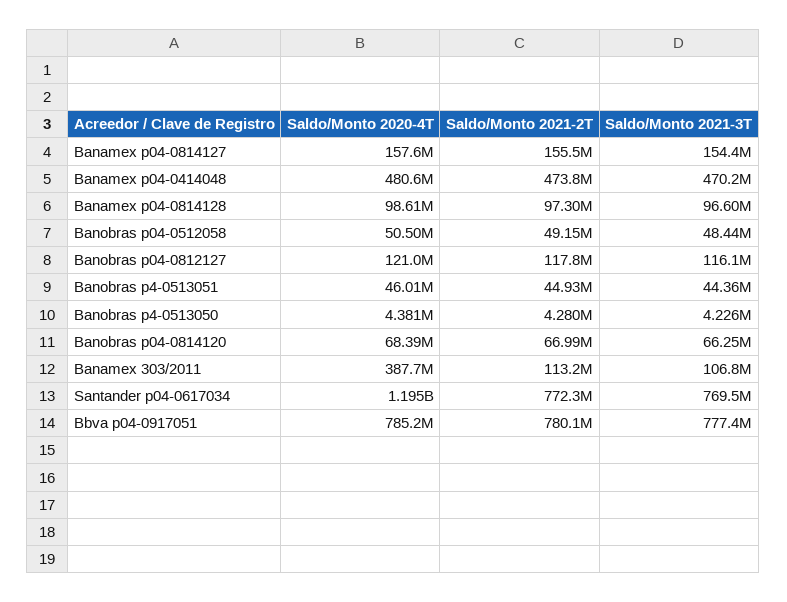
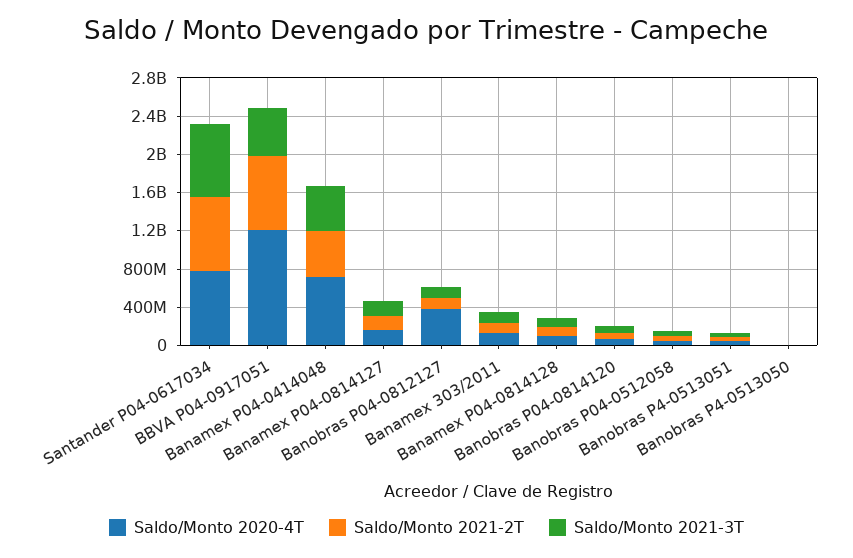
  {
    "Saldo/Monto 2020-4T": {
      "Banamex p04-0814127": 157600000,
-     "Banamex p04-0414048": 480600000,
+     "Banamex p04-0414048": 700000000,
      "Banamex p04-0814128": 98610000,
      "Banobras p04-0512058": 50500000,
-     "Banobras p04-0812127": 121000000,
+     "Banobras p04-0812127": 400000000,
      "Banobras p4-0513051": 46010000,
      "Banobras p4-0513050": 4381000,
      "Banobras p04-0814120": 68390000,
-     "Banamex 303/2011": 387700000,
+     "Banamex 303/2011": 100000000,
-     "Santander p04-0617034": 1195000000,
+     "Santander p04-0617034": 800000000,
-     "Bbva p04-0917051": 785200000
+     "Bbva p04-0917051": 1200000000
    },
    "Saldo/Monto 2021-2T": {
      "Banamex p04-0814127": 155500000,
      "Banamex p04-0414048": 473800000,
      "Banamex p04-0814128": 97300000,
      "Banobras p04-0512058": 49150000,
      "Banobras p04-0812127": 117800000,
      "Banobras p4-0513051": 44930000,
      "Banobras p4-0513050": 4280000,
      "Banobras p04-0814120": 66990000,
      "Banamex 303/2011": 113200000,
      "Santander p04-0617034": 772300000,
      "Bbva p04-0917051": 780100000
    },
    "Saldo/Monto 2021-3T": {
      "Banamex p04-0814127": 154400000,
      "Banamex p04-0414048": 470200000,
      "Banamex p04-0814128": 96600000,
      "Banobras p04-0512058": 48440000,
      "Banobras p04-0812127": 116100000,
      "Banobras p4-0513051": 44360000,
      "Banobras p4-0513050": 4226000,
      "Banobras p04-0814120": 66250000,
      "Banamex 303/2011": 106800000,
      "Santander p04-0617034": 769500000,
-     "Bbva p04-0917051": 777400000
+     "Bbva p04-0917051": 500000000
    }
  }

